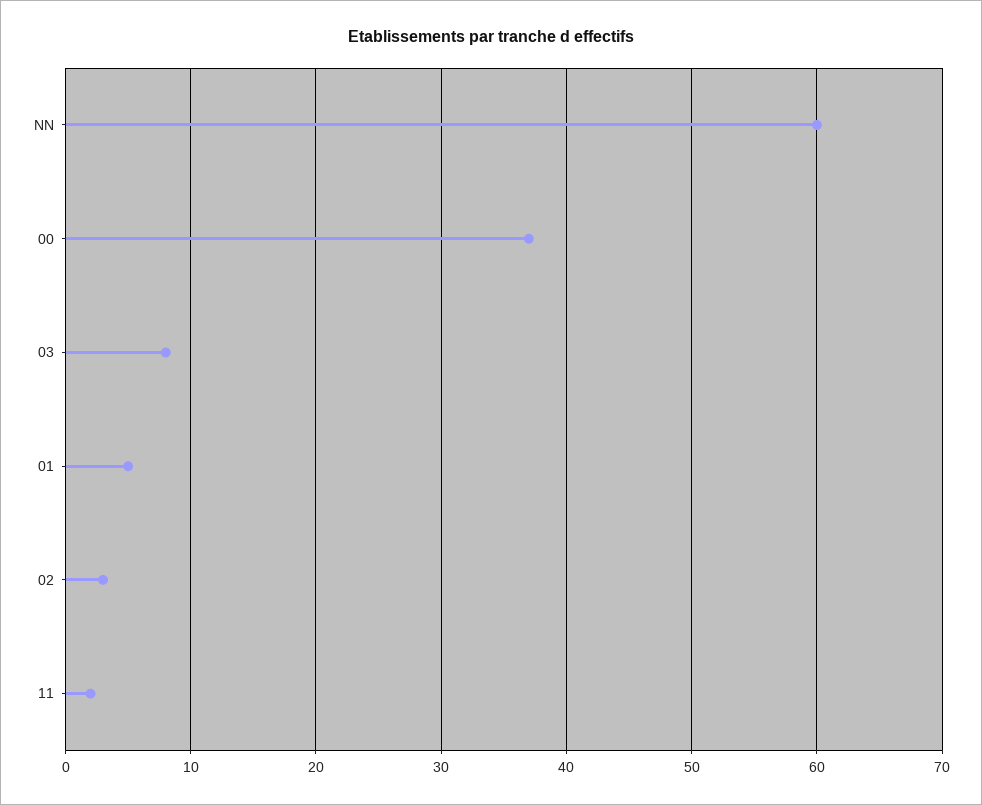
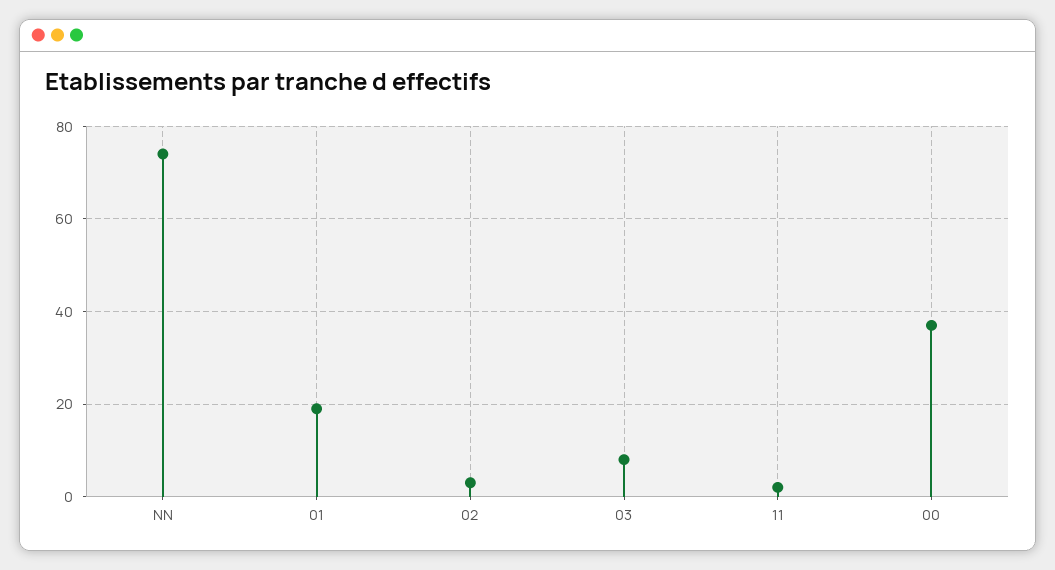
  {
-   "NN": 60,
+   "NN": 75,
    "00": 37,
    "03": 8,
-   "01": 5,
+   "01": 20,
    "02": 3,
    "11": 2
  }

